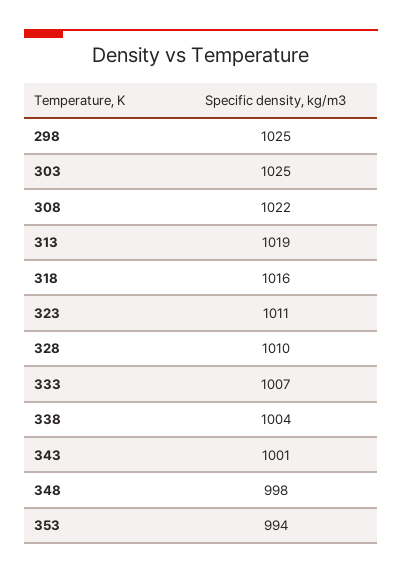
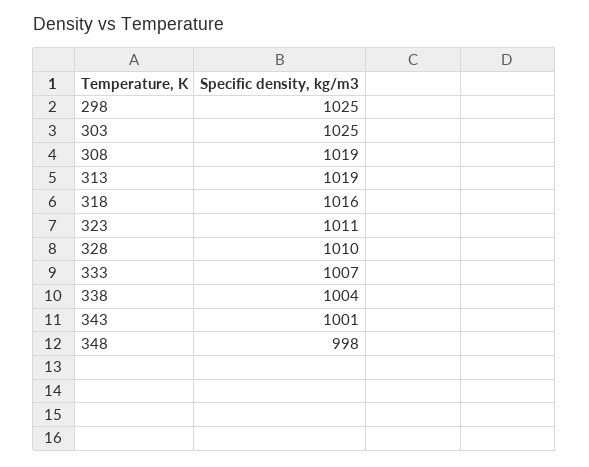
  {
    "298": 1025,
    "303": 1025,
-   "308": 1022,
+   "308": 1019,
    "313": 1019,
    "318": 1016,
    "323": 1011,
    "328": 1010,
    "333": 1007,
    "338": 1004,
    "343": 1001,
-   "348": 998,
+   "348": 998
-   "353": 994
  }

